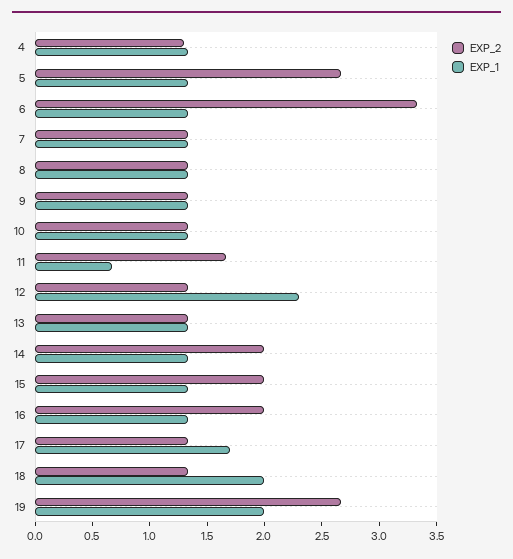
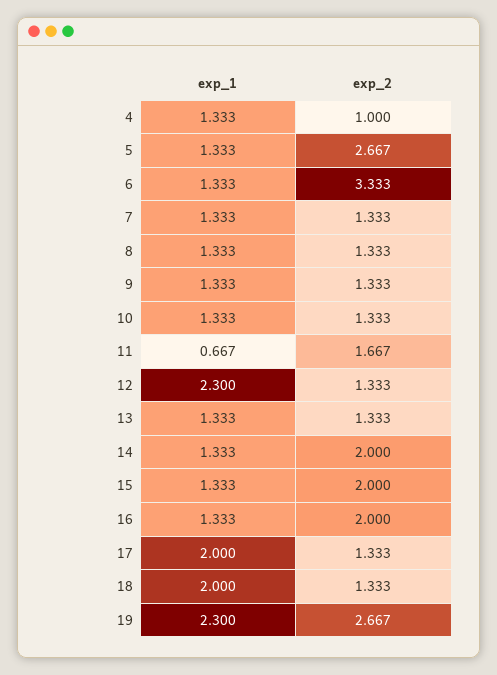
  {
    "EXP_2": {
-     "4": 1.3,
+     "4": 1,
      "5": 2.667,
      "6": 3.333,
      "7": 1.333,
      "8": 1.333,
      "9": 1.333,
      "10": 1.333,
      "11": 1.667,
      "12": 1.333,
      "13": 1.333,
      "14": 2,
      "15": 2,
      "16": 2,
      "17": 1.333,
      "18": 1.333,
      "19": 2.667
    },
    "EXP_1": {
      "4": 1.333,
      "5": 1.333,
      "6": 1.333,
      "7": 1.333,
      "8": 1.333,
      "9": 1.333,
      "10": 1.333,
      "11": 0.667,
      "12": 2.3,
      "13": 1.333,
      "14": 1.333,
      "15": 1.333,
      "16": 1.333,
-     "17": 1.7,
+     "17": 2,
      "18": 2,
-     "19": 2
+     "19": 2.3
    }
  }

